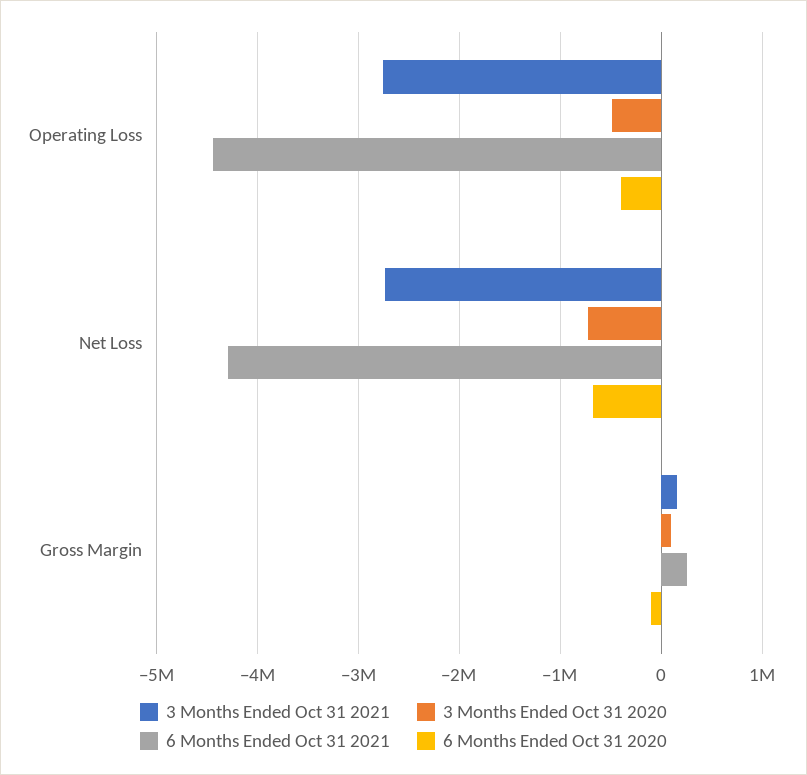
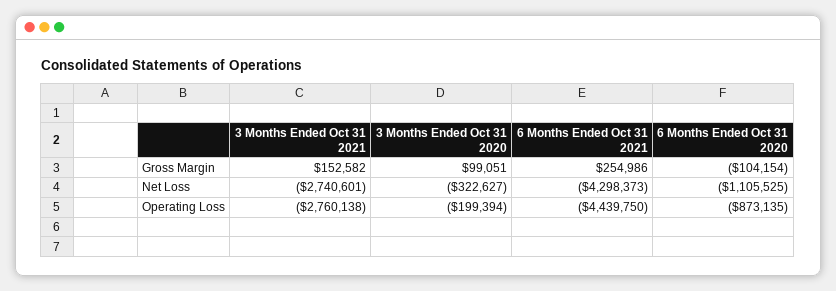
  {
    "3 Months Ended Oct 31 2021": {
      "Operating Loss": -2760138,
      "Net Loss": -2740601,
      "Gross Margin": 152582
    },
    "3 Months Ended Oct 31 2020": {
-     "Operating Loss": -500000,
+     "Operating Loss": -199394,
-     "Net Loss": -700000,
+     "Net Loss": -322627,
      "Gross Margin": 99051
    },
    "6 Months Ended Oct 31 2021": {
      "Operating Loss": -4439750,
      "Net Loss": -4298373,
      "Gross Margin": 254986
    },
    "6 Months Ended Oct 31 2020": {
-     "Operating Loss": -400000,
+     "Operating Loss": -873135,
-     "Net Loss": -700000,
+     "Net Loss": -1105525,
      "Gross Margin": -104154
    }
  }

